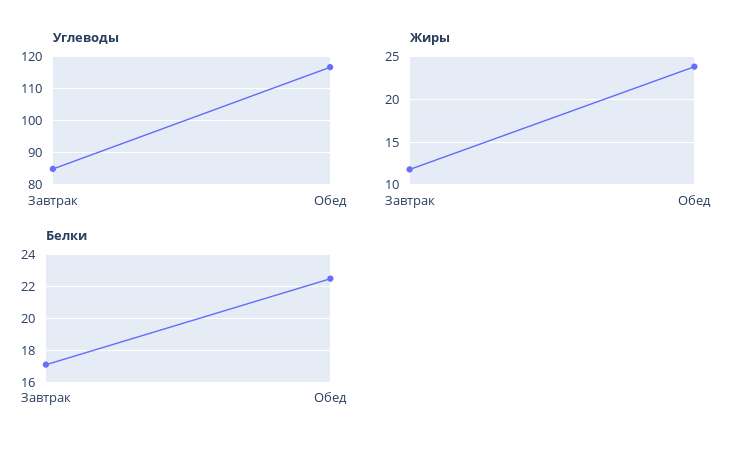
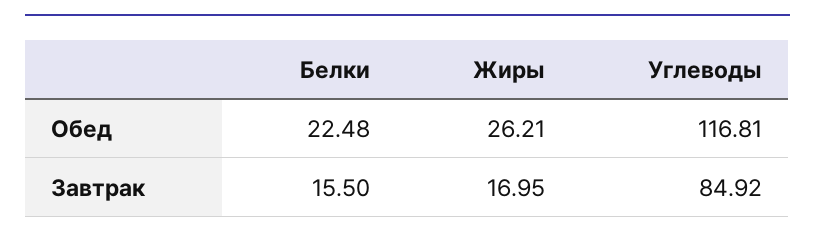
  {
    "Углеводы": {
      "Завтрак": 84.92,
      "Обед": 116.81
    },
    "Жиры": {
-     "Завтрак": 12,
+     "Завтрак": 16.95,
-     "Обед": 24
+     "Обед": 26.21
    },
    "Белки": {
-     "Завтрак": 17,
+     "Завтрак": 15.5,
      "Обед": 22.48
    }
  }

